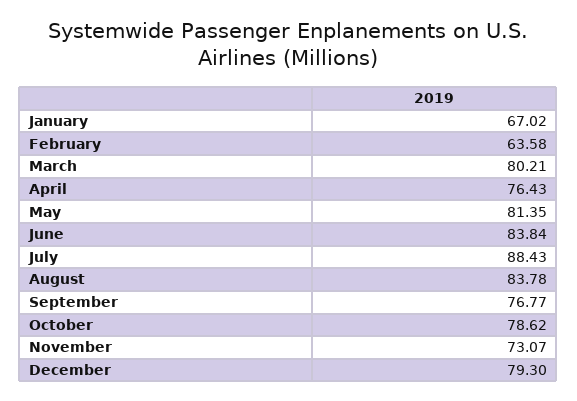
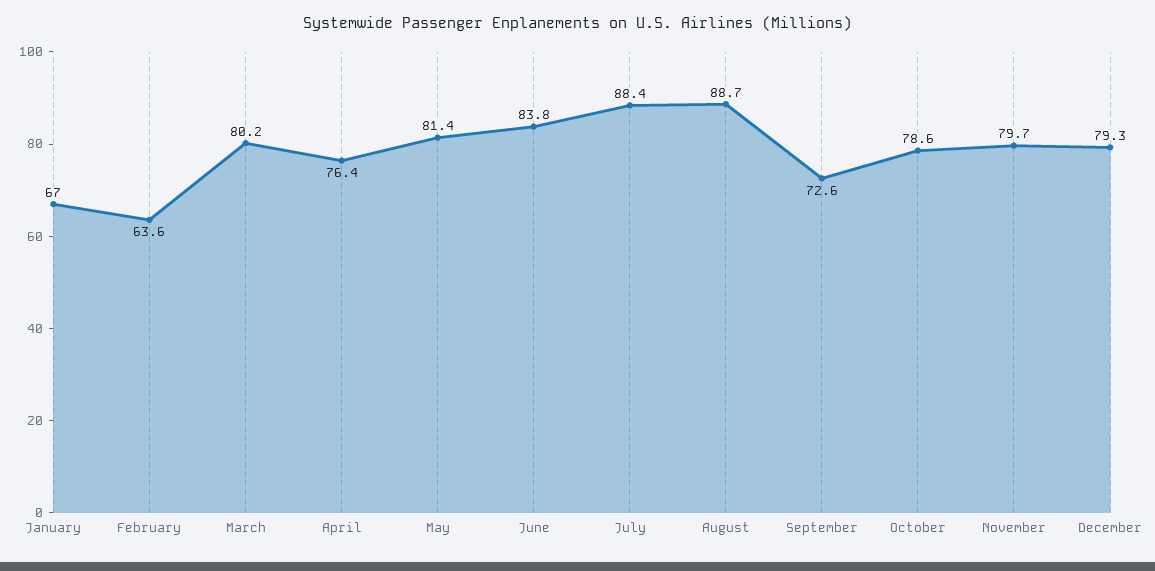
  {
    "January": 67.02,
    "February": 63.58,
    "March": 80.21,
    "April": 76.43,
    "May": 81.35,
    "June": 83.84,
    "July": 88.43,
-   "August": 83.78,
+   "August": 88.7,
-   "September": 76.77,
+   "September": 72.6,
    "October": 78.62,
-   "November": 73.07,
+   "November": 79.7,
    "December": 79.3
  }

